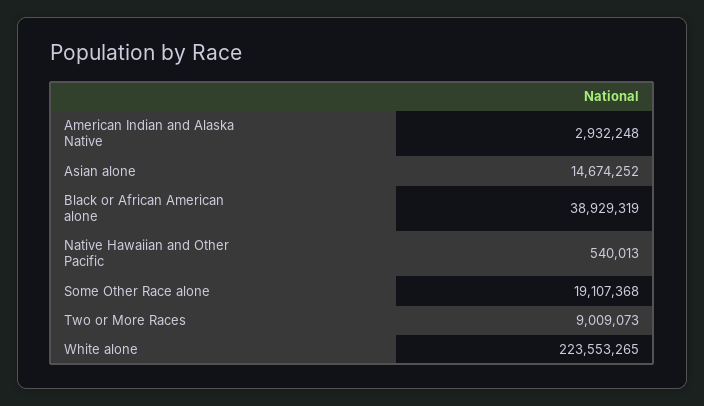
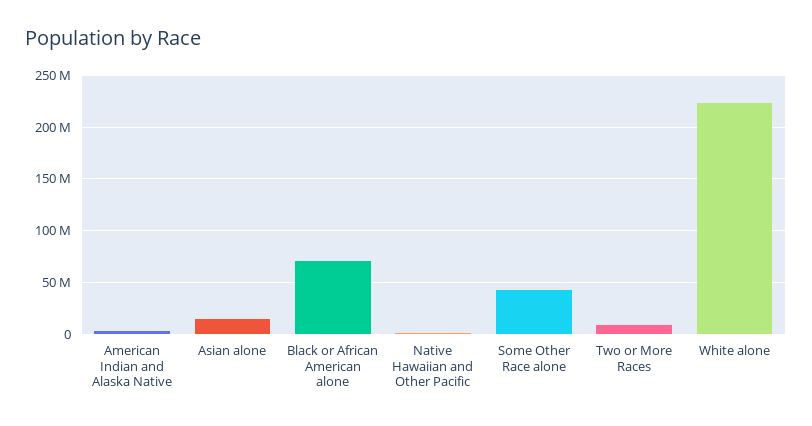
  {
    "American Indian and Alaska Native": 2932248,
    "Asian alone": 14674252,
-   "Black or African American alone": 38929319,
+   "Black or African American alone": 70000000,
    "Native Hawaiian and Other Pacific": 540013,
-   "Some Other Race alone": 19107368,
+   "Some Other Race alone": 40000000,
    "Two or More Races": 9009073,
    "White alone": 223553265
  }

